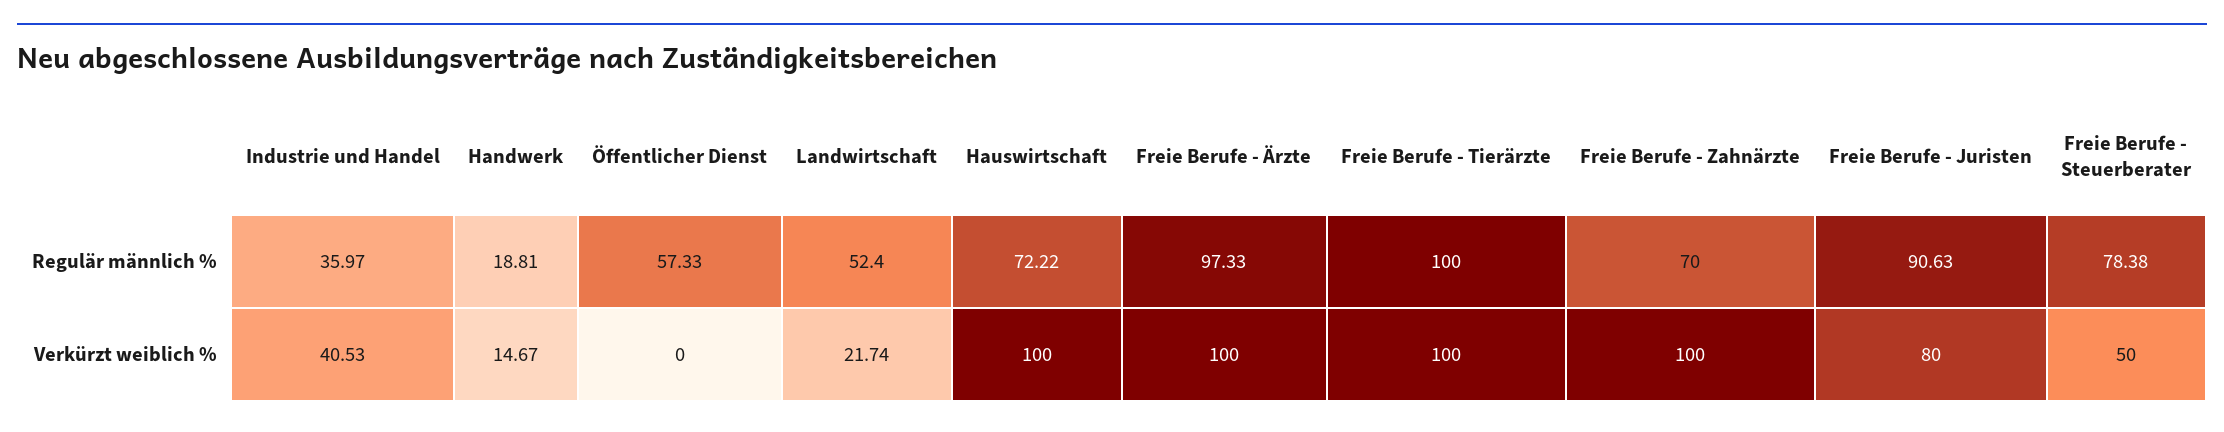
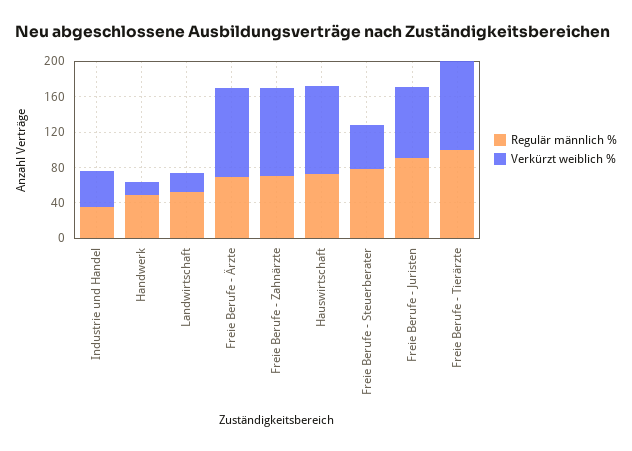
  {
    "Regulär männlich %": {
      "Industrie und Handel": 35.97,
-     "Handwerk": 18.81,
+     "Handwerk": 50,
-     "Öffentlicher Dienst": 57.33,
      "Landwirtschaft": 52.4,
      "Hauswirtschaft": 72.22,
-     "Freie Berufe - Ärzte": 97.33,
+     "Freie Berufe - Ärzte": 70,
      "Freie Berufe - Tierärzte": 100,
      "Freie Berufe - Zahnärzte": 70,
      "Freie Berufe - Juristen": 90.63,
      "Freie Berufe - Steuerberater": 78.38
    },
    "Verkürzt weiblich %": {
      "Industrie und Handel": 40.53,
      "Handwerk": 14.67,
-     "Öffentlicher Dienst": 0,
      "Landwirtschaft": 21.74,
      "Hauswirtschaft": 100,
      "Freie Berufe - Ärzte": 100,
      "Freie Berufe - Tierärzte": 100,
      "Freie Berufe - Zahnärzte": 100,
      "Freie Berufe - Juristen": 80,
      "Freie Berufe - Steuerberater": 50
    }
  }

